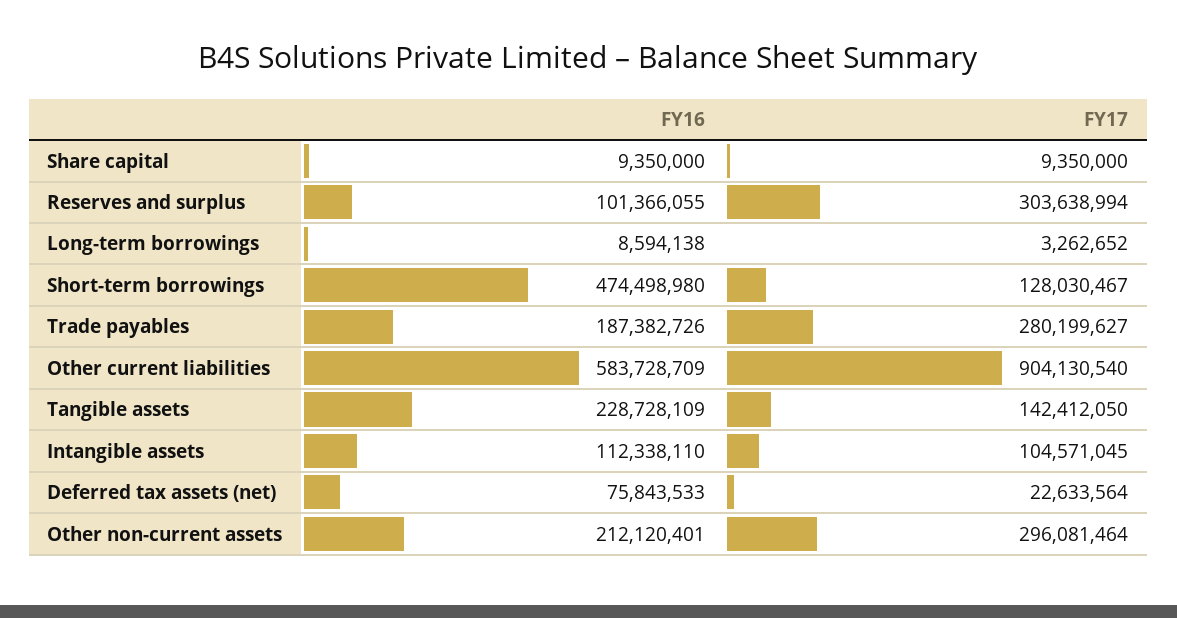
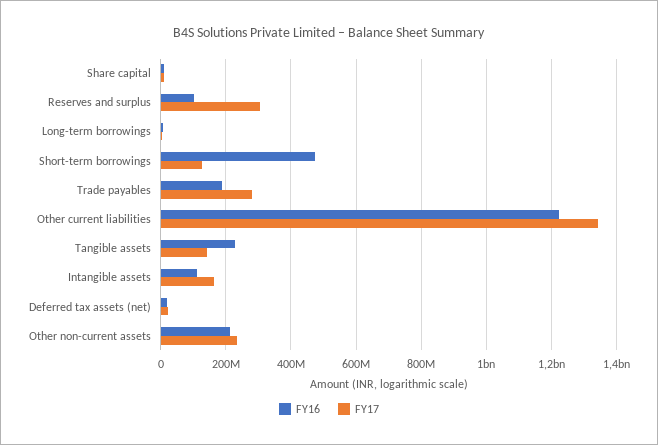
  {
    "FY16": {
      "Share capital": 9350000,
      "Reserves and surplus": 101366055,
      "Long-term borrowings": 8594138,
      "Short-term borrowings": 474498980,
      "Trade payables": 187382726,
-     "Other current liabilities": 583728709,
+     "Other current liabilities": 1220000000,
      "Tangible assets": 228728109,
      "Intangible assets": 112338110,
-     "Deferred tax assets (net)": 75843533,
+     "Deferred tax assets (net)": 20000000,
      "Other non-current assets": 212120401
    },
    "FY17": {
      "Share capital": 9350000,
      "Reserves and surplus": 303638994,
      "Long-term borrowings": 3262652,
      "Short-term borrowings": 128030467,
      "Trade payables": 280199627,
-     "Other current liabilities": 904130540,
+     "Other current liabilities": 1340000000,
      "Tangible assets": 142412050,
-     "Intangible assets": 104571045,
+     "Intangible assets": 160000000,
      "Deferred tax assets (net)": 22633564,
-     "Other non-current assets": 296081464
+     "Other non-current assets": 240000000
    }
  }

